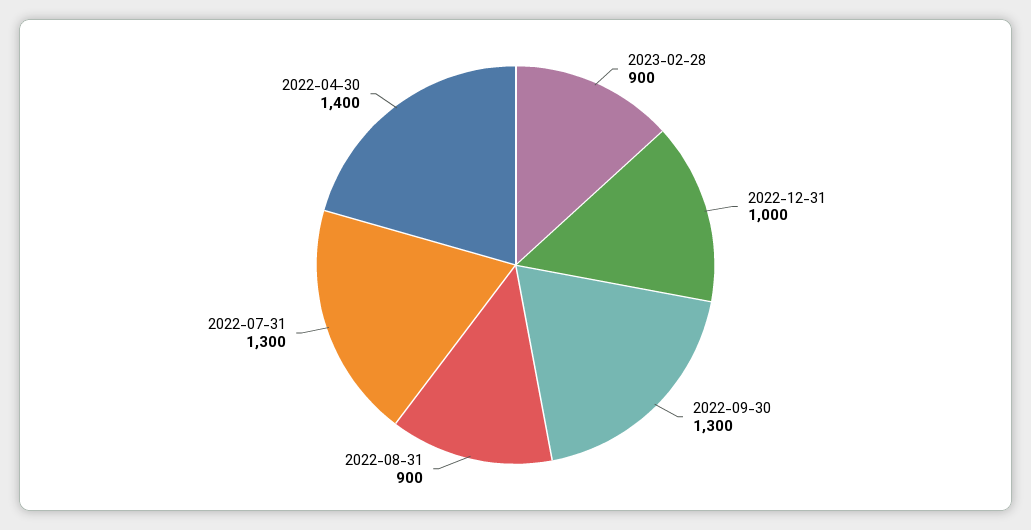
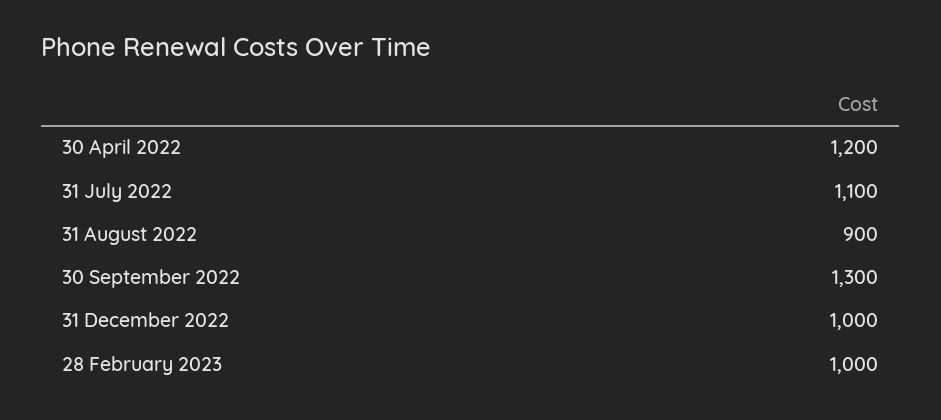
  {
-   "2023-02-28": 900,
+   "2023-02-28": 1000,
    "2022-12-31": 1000,
    "2022-09-30": 1300,
    "2022-08-31": 900,
-   "2022-07-31": 1300,
+   "2022-07-31": 1100,
-   "2022-04-30": 1400
+   "2022-04-30": 1200
  }

